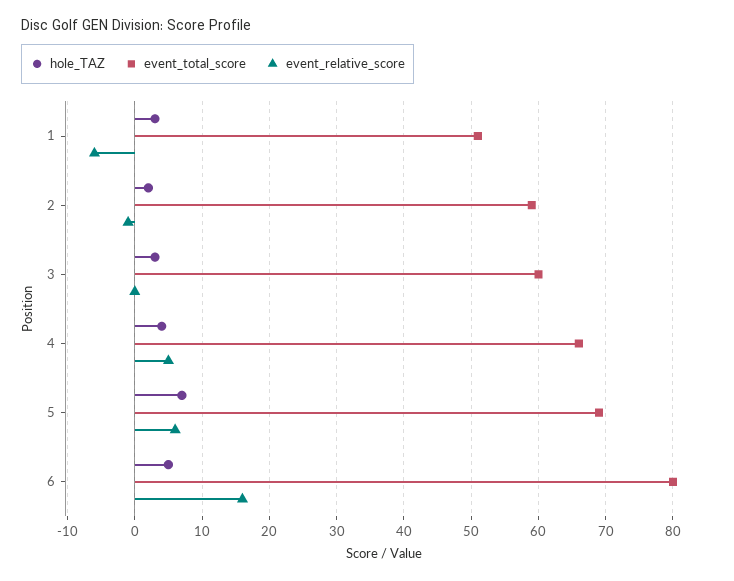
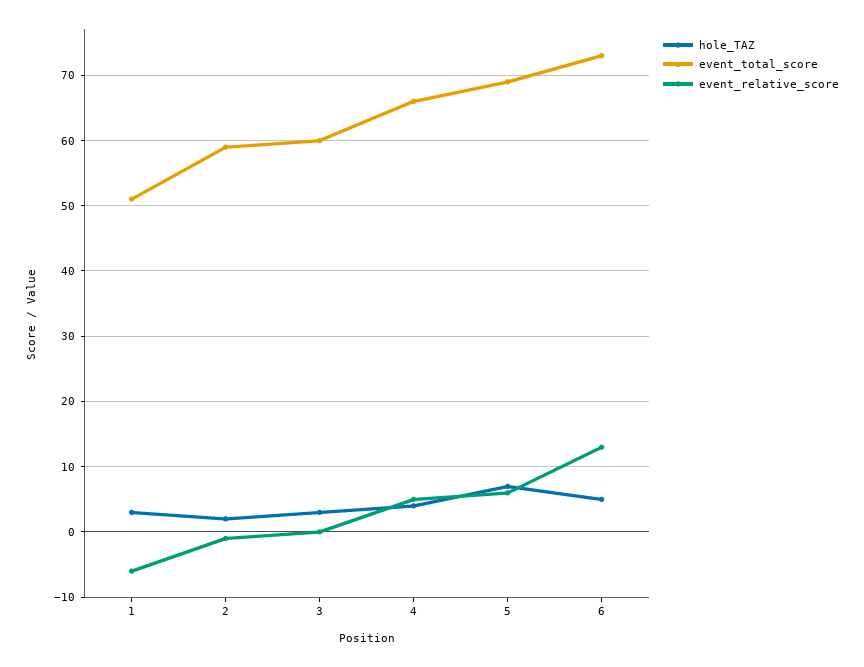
  {
    "hole_TAZ": {
      "1": 3,
      "2": 2,
      "3": 3,
      "4": 4,
      "5": 7,
      "6": 5
    },
    "event_total_score": {
      "1": 51,
      "2": 59,
      "3": 60,
      "4": 66,
      "5": 69,
-     "6": 80
+     "6": 73
    },
    "event_relative_score": {
      "1": -6,
      "2": -1,
      "3": 0,
      "4": 5,
      "5": 6,
-     "6": 16
+     "6": 13
    }
  }

